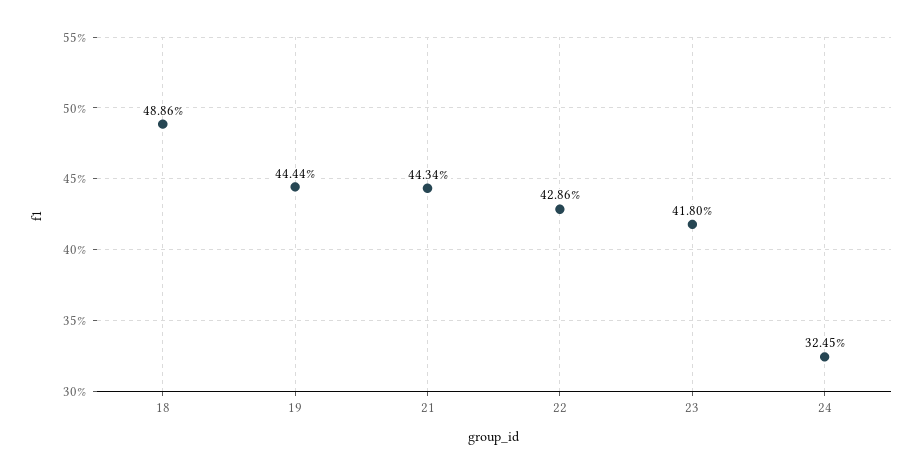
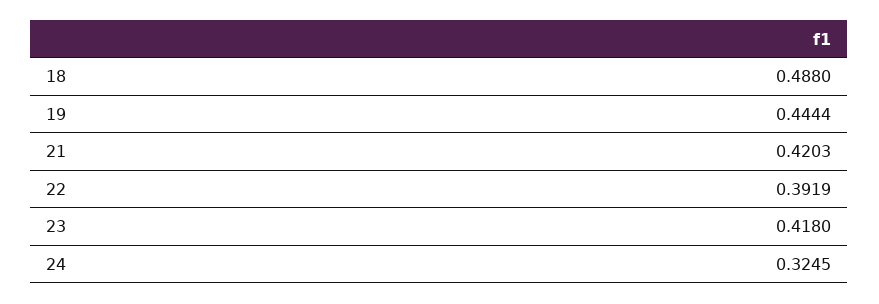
  {
-   "18": 0.4886,
+   "18": 0.488,
    "19": 0.4444,
-   "21": 0.4434,
+   "21": 0.4203,
-   "22": 0.4286,
+   "22": 0.3919,
    "23": 0.418,
    "24": 0.3245
  }

